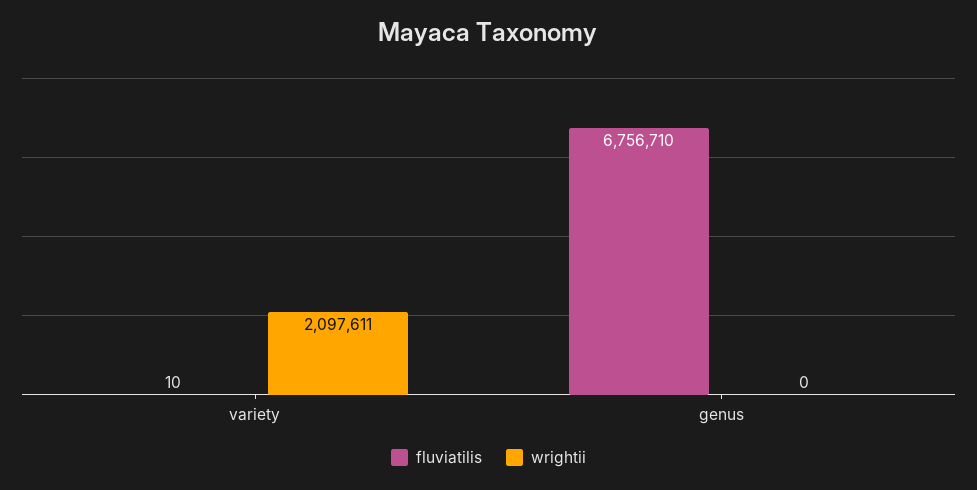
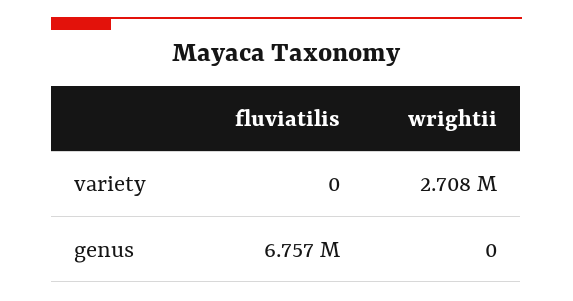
  {
    "fluviatilis": {
-     "variety": 10,
+     "variety": 0,
      "genus": 6756710
    },
    "wrightii": {
-     "variety": 2097611,
+     "variety": 2708000,
      "genus": 0
    }
  }

